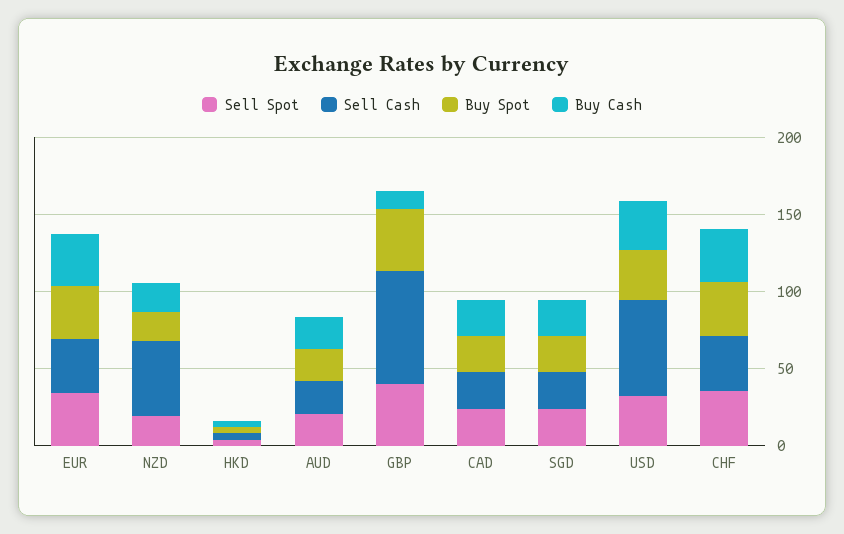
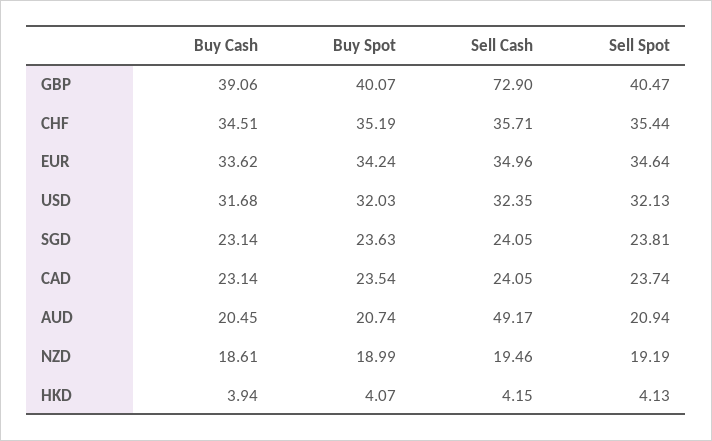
  {
    "Sell Spot": {
      "EUR": 34.64,
      "NZD": 19.19,
      "HKD": 4.13,
      "AUD": 20.94,
      "GBP": 40.47,
      "CAD": 23.74,
      "SGD": 23.81,
      "USD": 32.13,
      "CHF": 35.44
    },
    "Sell Cash": {
      "EUR": 34.96,
-     "NZD": 50,
+     "NZD": 19.46,
      "HKD": 4.15,
-     "AUD": 20,
+     "AUD": 49.17,
      "GBP": 72.9,
      "CAD": 24.05,
      "SGD": 24.05,
-     "USD": 60,
+     "USD": 32.35,
      "CHF": 35.71
    },
    "Buy Spot": {
      "EUR": 34.24,
      "NZD": 18.99,
      "HKD": 4.07,
      "AUD": 20.74,
      "GBP": 40.07,
      "CAD": 23.54,
      "SGD": 23.63,
      "USD": 32.03,
      "CHF": 35.19
    },
    "Buy Cash": {
      "EUR": 33.62,
      "NZD": 18.61,
      "HKD": 3.94,
      "AUD": 20.45,
-     "GBP": 10,
+     "GBP": 39.06,
      "CAD": 23.14,
      "SGD": 23.14,
      "USD": 31.68,
      "CHF": 34.51
    }
  }

